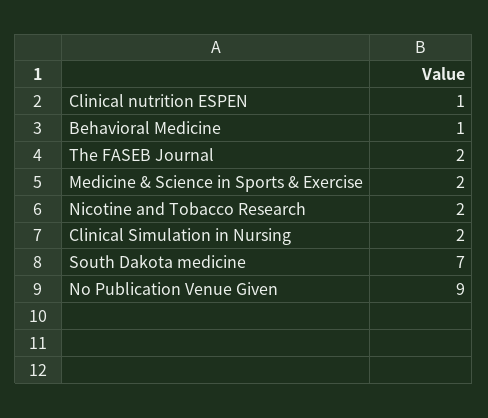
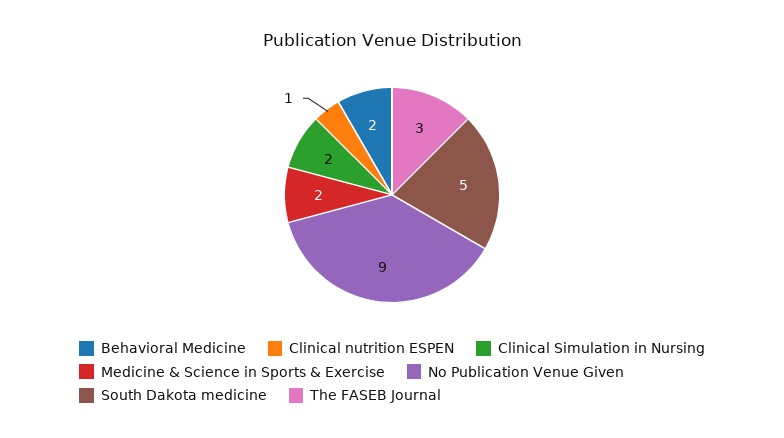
  {
    "Clinical nutrition ESPEN": 1,
-   "Behavioral Medicine": 1,
+   "Behavioral Medicine": 2,
-   "The FASEB Journal": 2,
+   "The FASEB Journal": 3,
    "Medicine & Science in Sports & Exercise": 2,
-   "Nicotine and Tobacco Research": 2,
    "Clinical Simulation in Nursing": 2,
-   "South Dakota medicine": 7,
+   "South Dakota medicine": 5,
    "No Publication Venue Given": 9
  }

